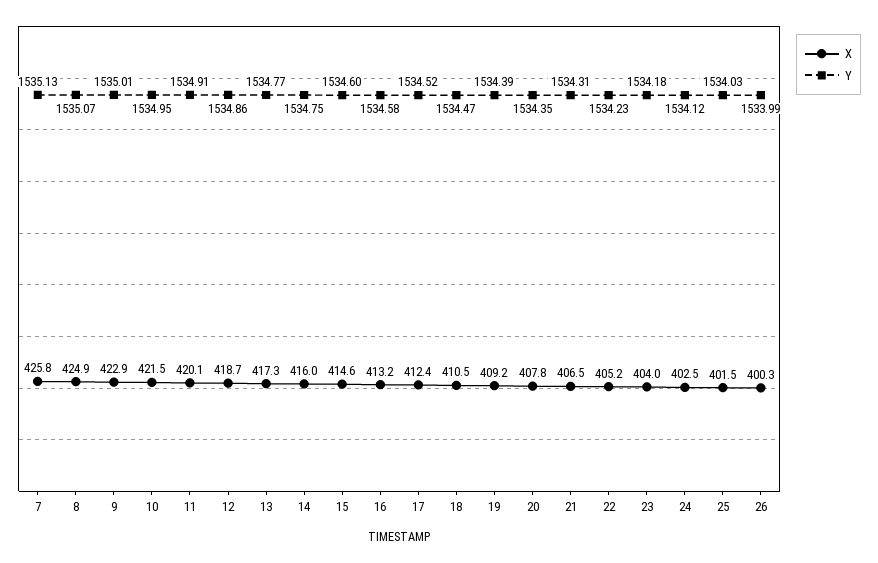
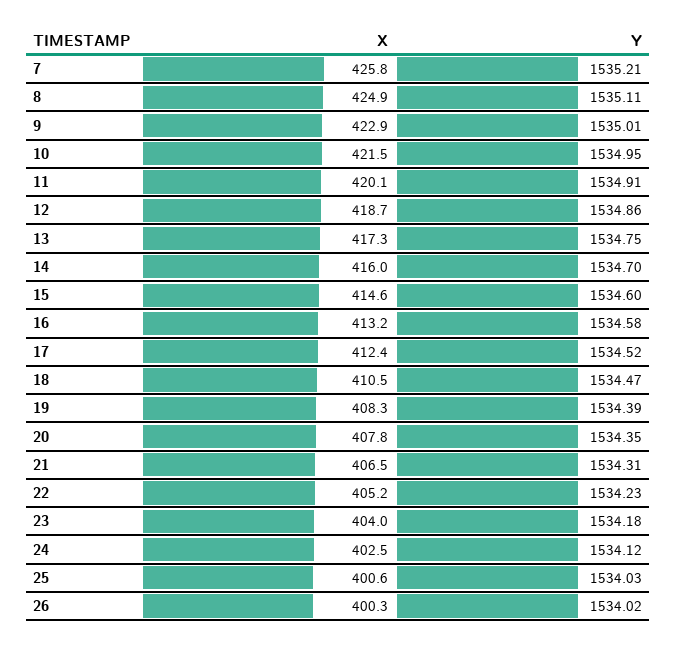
  {
    "X": {
      "7": 425.8,
      "8": 424.9,
      "9": 422.9,
      "10": 421.5,
      "11": 420.1,
      "12": 418.7,
      "13": 417.3,
      "14": 416,
      "15": 414.6,
      "16": 413.2,
      "17": 412.4,
      "18": 410.5,
-     "19": 409.2,
+     "19": 408.3,
      "20": 407.8,
      "21": 406.5,
      "22": 405.2,
      "23": 404,
      "24": 402.5,
-     "25": 401.5,
+     "25": 400.6,
      "26": 400.3
    },
    "Y": {
-     "7": 1535.13,
+     "7": 1535.21,
-     "8": 1535.07,
+     "8": 1535.11,
      "9": 1535.01,
      "10": 1534.95,
      "11": 1534.91,
      "12": 1534.86,
-     "13": 1534.77,
+     "13": 1534.75,
-     "14": 1534.75,
+     "14": 1534.7,
      "15": 1534.6,
      "16": 1534.58,
      "17": 1534.52,
      "18": 1534.47,
      "19": 1534.39,
      "20": 1534.35,
      "21": 1534.31,
      "22": 1534.23,
      "23": 1534.18,
      "24": 1534.12,
      "25": 1534.03,
-     "26": 1533.99
+     "26": 1534.02
    }
  }

